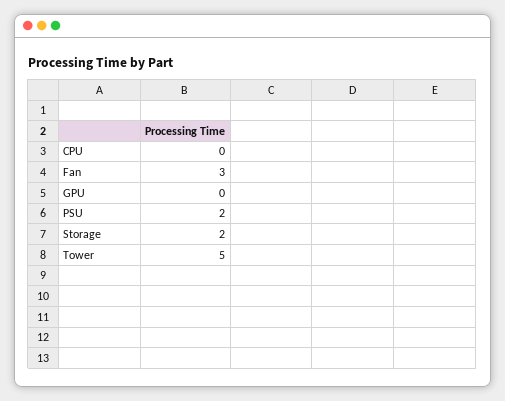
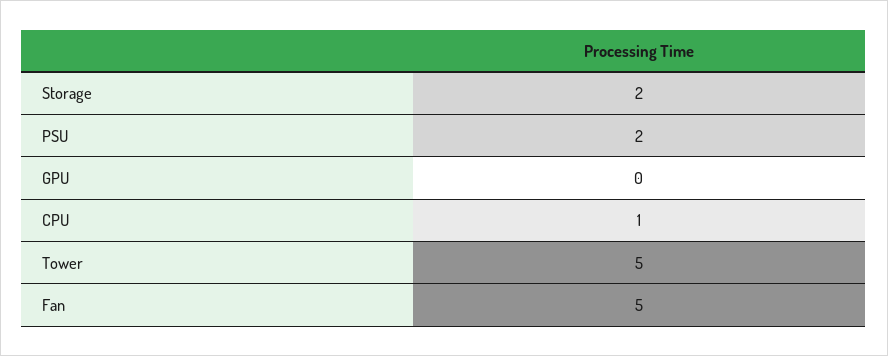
  {
-   "CPU": 0,
+   "CPU": 1,
-   "Fan": 3,
+   "Fan": 5,
    "GPU": 0,
    "PSU": 2,
    "Storage": 2,
    "Tower": 5
  }

